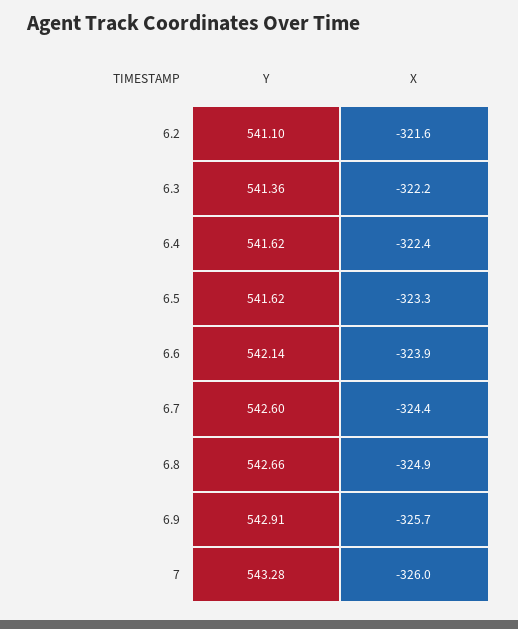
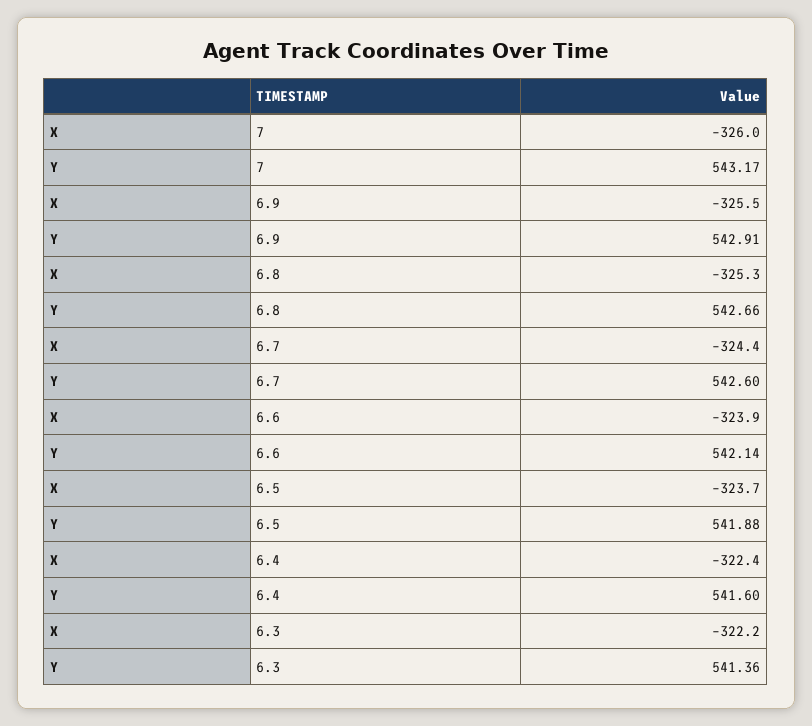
  {
    "Y": {
-     "6.2": 541.1,
      "6.3": 541.36,
-     "6.4": 541.62,
+     "6.4": 541.6,
-     "6.5": 541.62,
+     "6.5": 541.88,
      "6.6": 542.14,
      "6.7": 542.6,
      "6.8": 542.66,
      "6.9": 542.91,
-     "7": 543.28
+     "7": 543.17
    },
    "X": {
-     "6.2": -321.6,
      "6.3": -322.2,
      "6.4": -322.4,
-     "6.5": -323.3,
+     "6.5": -323.7,
      "6.6": -323.9,
      "6.7": -324.4,
-     "6.8": -324.9,
+     "6.8": -325.3,
-     "6.9": -325.7,
+     "6.9": -325.5,
      "7": -326
    }
  }

